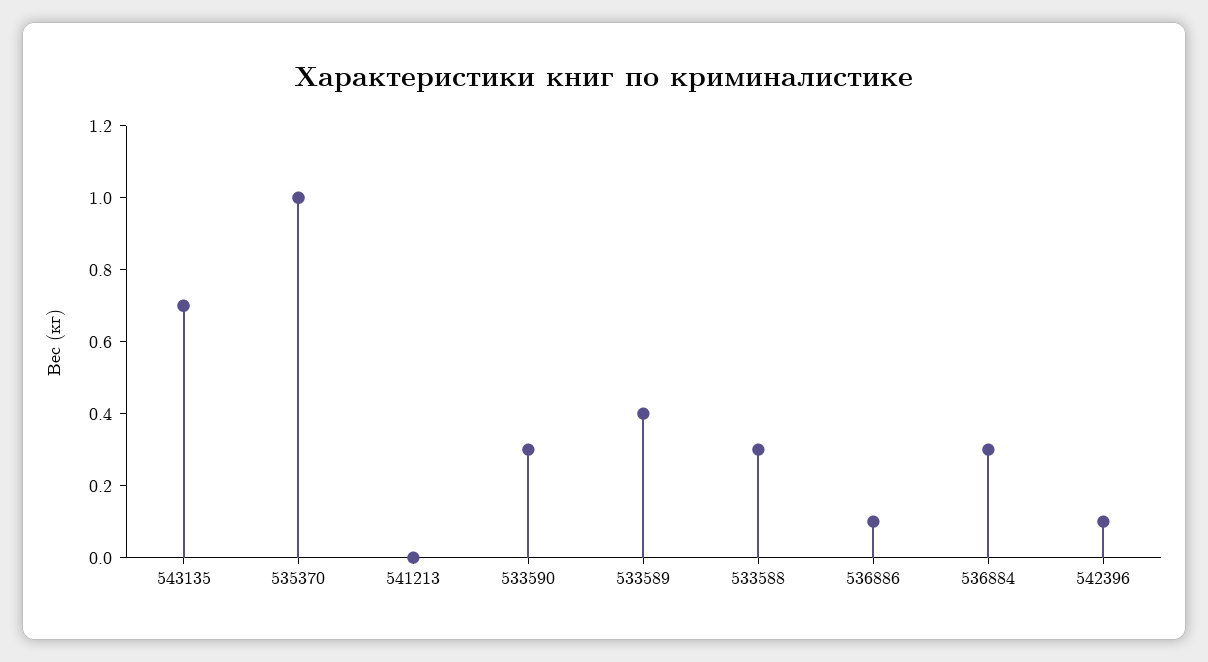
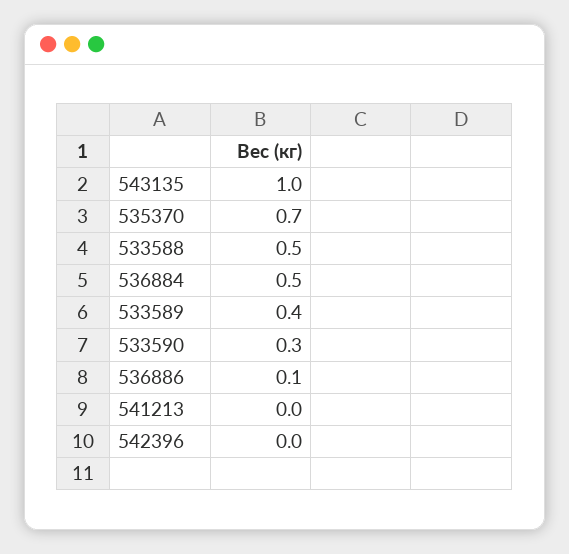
  {
-   "543135": 0.7,
+   "543135": 1,
-   "535370": 1,
+   "535370": 0.7,
    "541213": 0,
    "533590": 0.3,
    "533589": 0.4,
-   "533588": 0.3,
+   "533588": 0.5,
    "536886": 0.1,
-   "536884": 0.3,
+   "536884": 0.5,
-   "542396": 0.1
+   "542396": 0
  }

